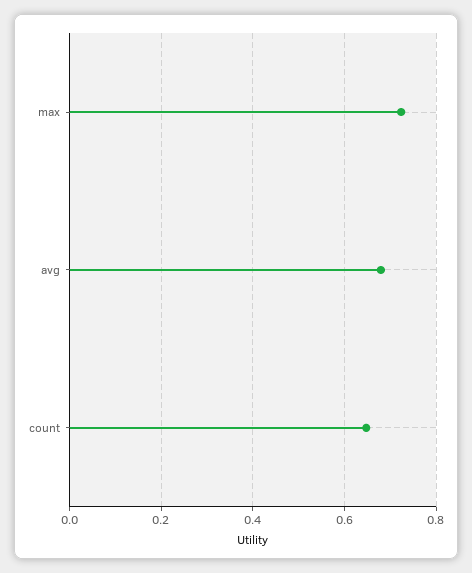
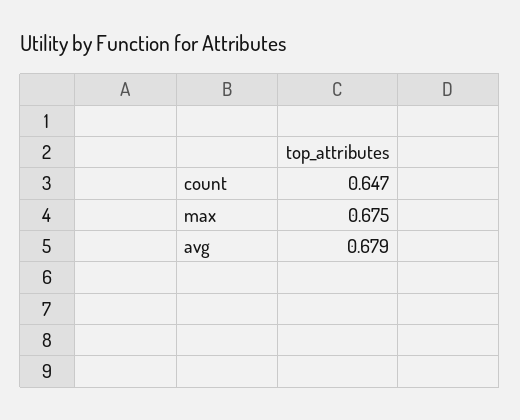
  {
-   "max": 0.72,
+   "max": 0.675,
    "avg": 0.679,
    "count": 0.647
  }

